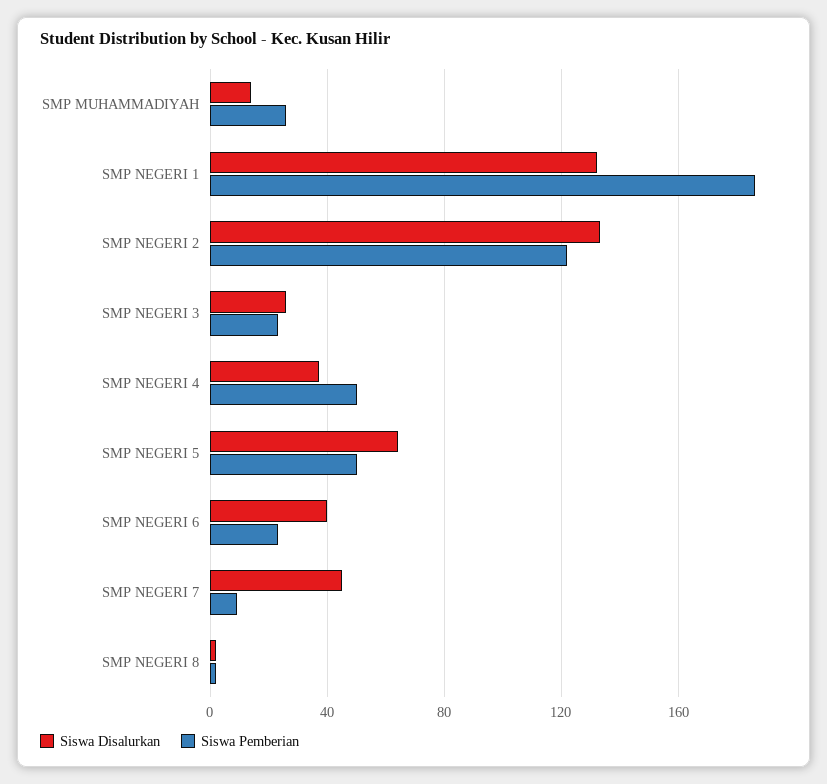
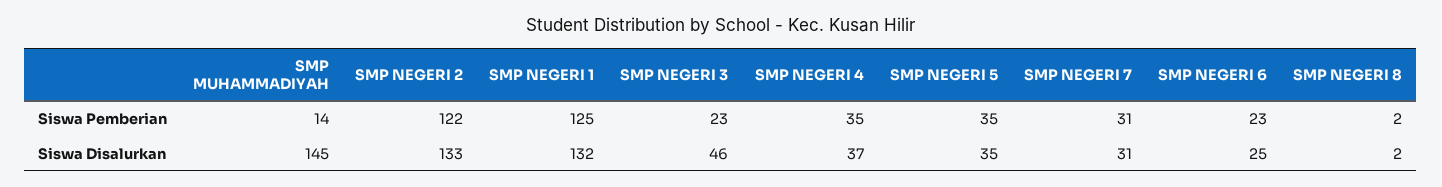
  {
    "Siswa Disalurkan": {
-     "SMP MUHAMMADIYAH": 15,
+     "SMP MUHAMMADIYAH": 145,
      "SMP NEGERI 1": 132,
      "SMP NEGERI 2": 133,
-     "SMP NEGERI 3": 25,
+     "SMP NEGERI 3": 46,
      "SMP NEGERI 4": 37,
-     "SMP NEGERI 5": 65,
+     "SMP NEGERI 5": 35,
-     "SMP NEGERI 6": 40,
+     "SMP NEGERI 6": 25,
-     "SMP NEGERI 7": 45,
+     "SMP NEGERI 7": 31,
      "SMP NEGERI 8": 2
    },
    "Siswa Pemberian": {
-     "SMP MUHAMMADIYAH": 25,
+     "SMP MUHAMMADIYAH": 14,
-     "SMP NEGERI 1": 185,
+     "SMP NEGERI 1": 125,
      "SMP NEGERI 2": 122,
      "SMP NEGERI 3": 23,
-     "SMP NEGERI 4": 50,
+     "SMP NEGERI 4": 35,
-     "SMP NEGERI 5": 50,
+     "SMP NEGERI 5": 35,
      "SMP NEGERI 6": 23,
-     "SMP NEGERI 7": 10,
+     "SMP NEGERI 7": 31,
      "SMP NEGERI 8": 2
    }
  }

